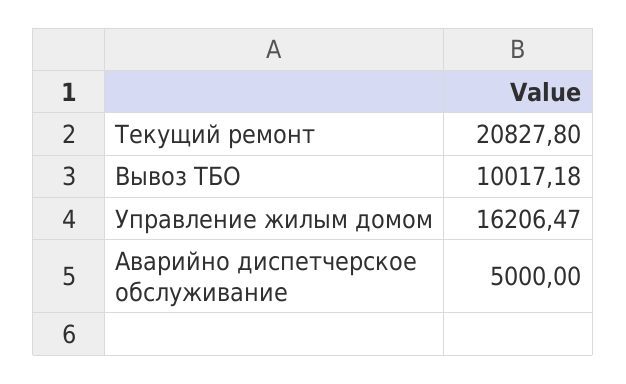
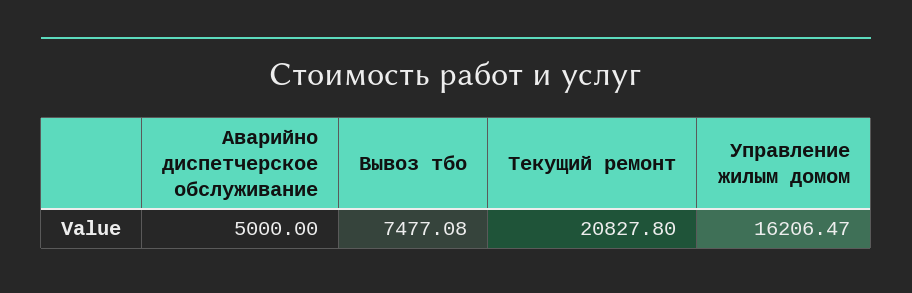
  {
    "Текущий ремонт": 20827.8,
-   "Вывоз ТБО": 10017.18,
+   "Вывоз ТБО": 7477.08,
    "Управление жилым домом": 16206.47,
    "Аварийно диспетчерское обслуживание": 5000
  }

